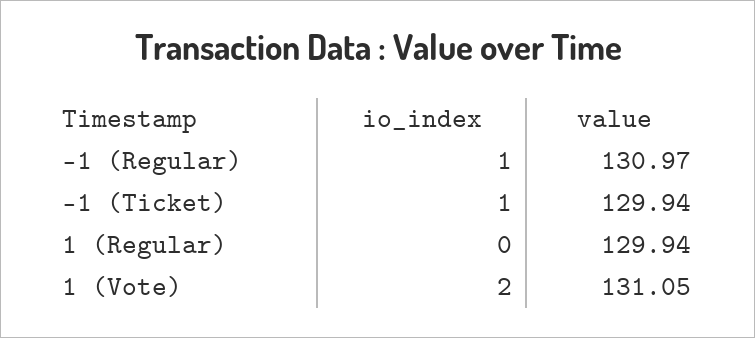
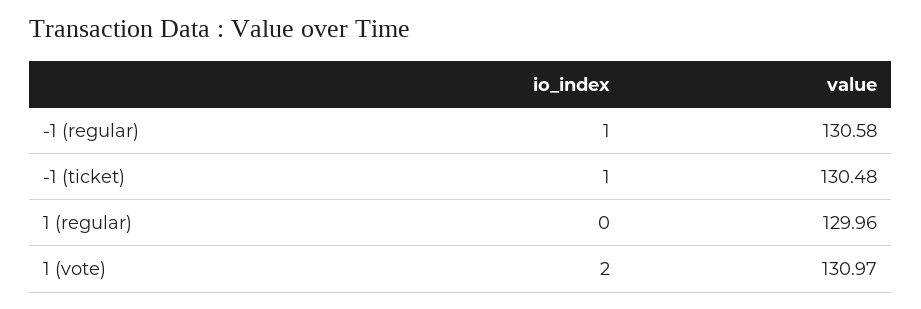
  {
    "io_index": {
      "-1 (Regular)": 1,
      "-1 (Ticket)": 1,
      "1 (Regular)": 0,
      "1 (Vote)": 2
    },
    "value": {
-     "-1 (Regular)": 130.97,
+     "-1 (Regular)": 130.58,
-     "-1 (Ticket)": 129.94,
+     "-1 (Ticket)": 130.48,
-     "1 (Regular)": 129.94,
+     "1 (Regular)": 129.96,
-     "1 (Vote)": 131.05
+     "1 (Vote)": 130.97
    }
  }

